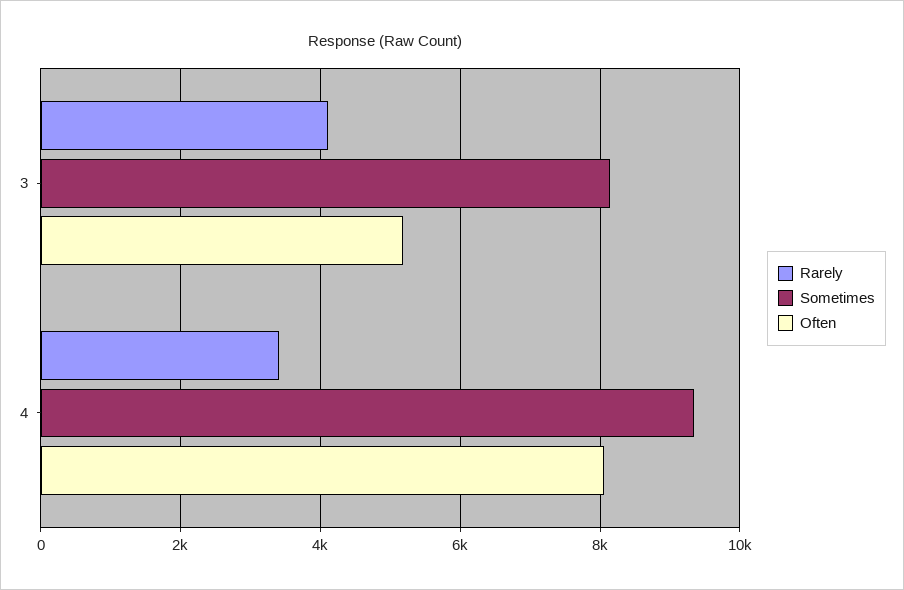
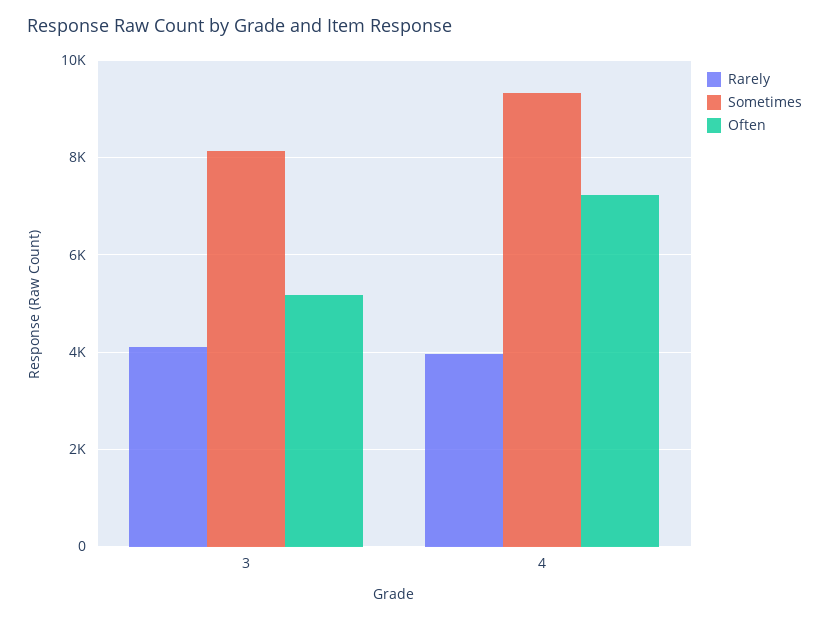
  {
    "Rarely": {
      "3": 4200,
-     "4": 3400
+     "4": 4000
    },
    "Sometimes": {
      "3": 8200,
      "4": 9400
    },
    "Often": {
      "3": 5200,
-     "4": 8000
+     "4": 7200
    }
  }

